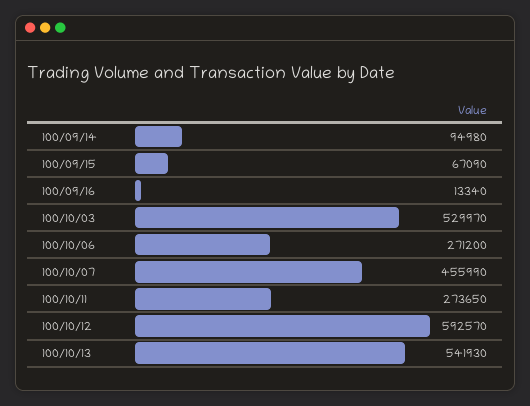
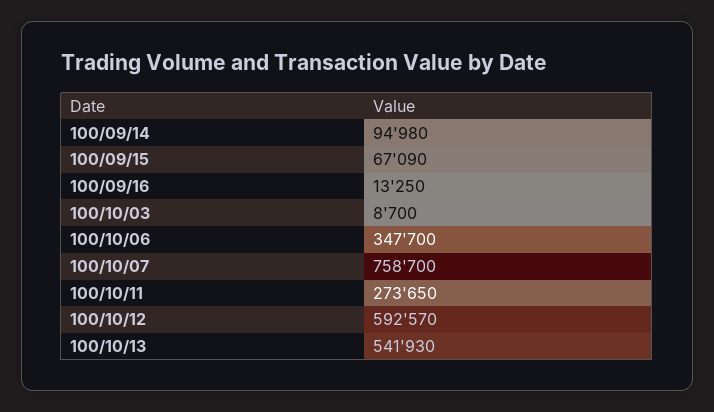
  {
    "100/09/14": 94980,
    "100/09/15": 67090,
-   "100/09/16": 13340,
+   "100/09/16": 13250,
-   "100/10/03": 529970,
+   "100/10/03": 8700,
-   "100/10/06": 271200,
+   "100/10/06": 347700,
-   "100/10/07": 455990,
+   "100/10/07": 758700,
    "100/10/11": 273650,
    "100/10/12": 592570,
    "100/10/13": 541930
  }

